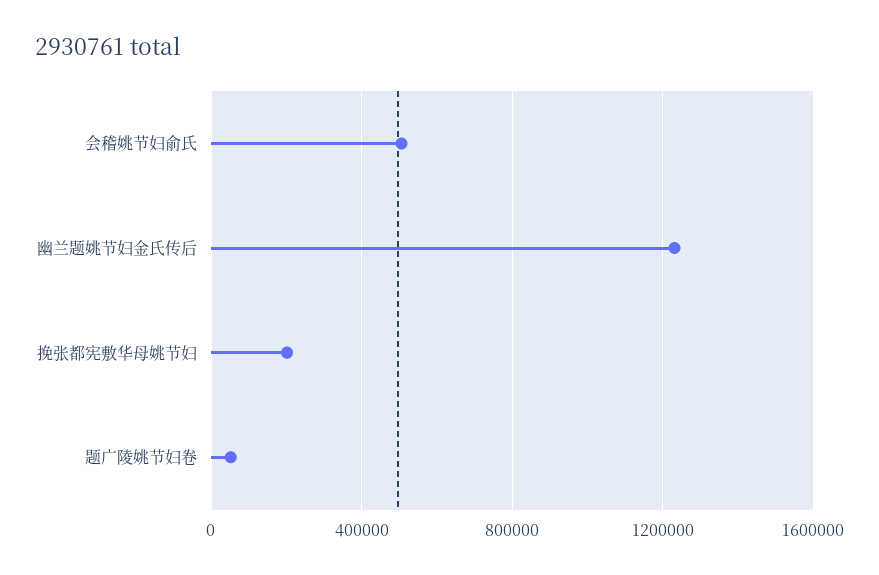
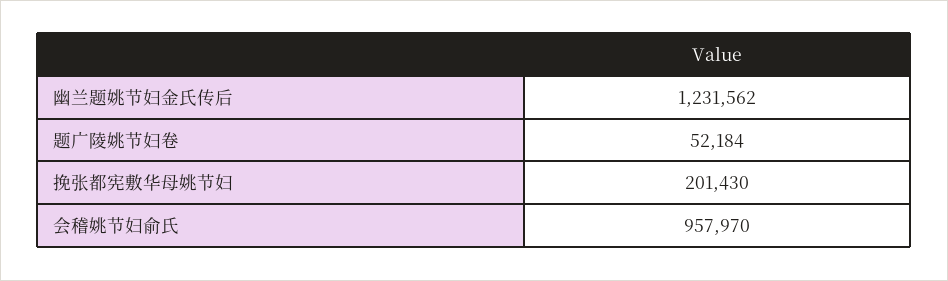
  {
-   "会稽姚节妇俞氏": 500000,
+   "会稽姚节妇俞氏": 957970,
    "幽兰题姚节妇金氏传后": 1231562,
    "挽张都宪敷华母姚节妇": 201430,
    "题广陵姚节妇卷": 52184
  }

